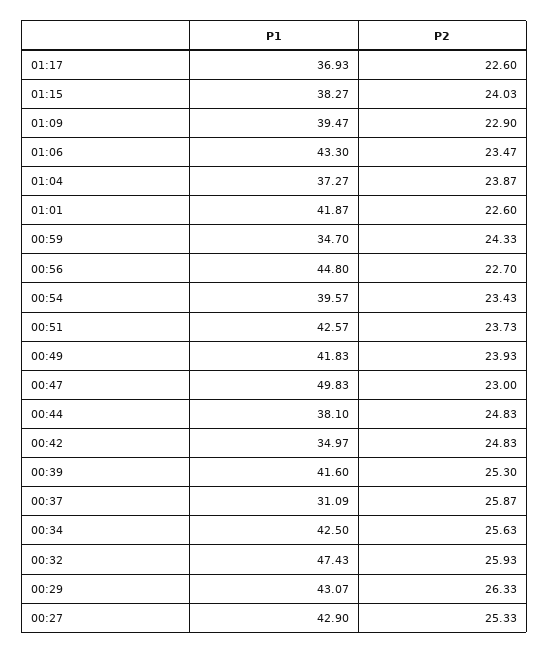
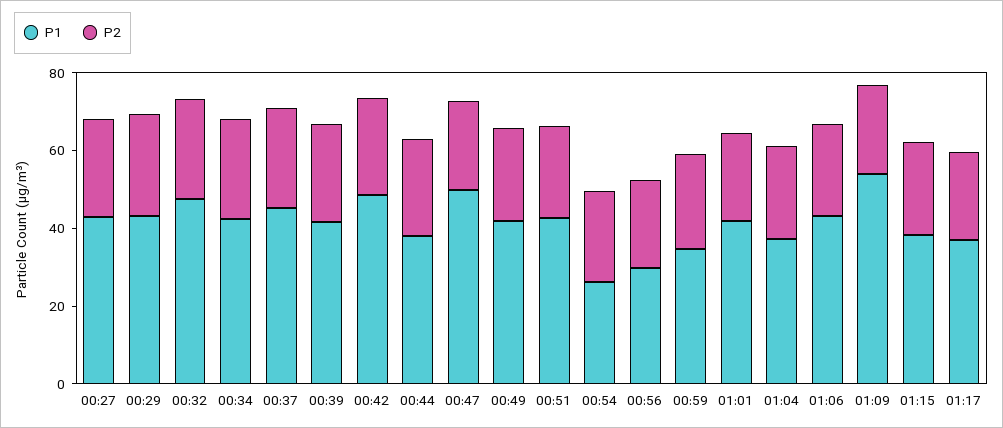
  {
    "P1": {
      "01:17": 36.93,
      "01:15": 38.27,
-     "01:09": 39.47,
+     "01:09": 55,
      "01:06": 43.3,
      "01:04": 37.27,
      "01:01": 41.87,
      "00:59": 34.7,
-     "00:56": 44.8,
+     "00:56": 30,
-     "00:54": 39.57,
+     "00:54": 25,
      "00:51": 42.57,
      "00:49": 41.83,
      "00:47": 49.83,
      "00:44": 38.1,
-     "00:42": 34.97,
+     "00:42": 50,
      "00:39": 41.6,
-     "00:37": 31.09,
+     "00:37": 45,
      "00:34": 42.5,
      "00:32": 47.43,
      "00:29": 43.07,
      "00:27": 42.9
    },
    "P2": {
      "01:17": 22.6,
      "01:15": 24.03,
      "01:09": 22.9,
      "01:06": 23.47,
      "01:04": 23.87,
      "01:01": 22.6,
      "00:59": 24.33,
      "00:56": 22.7,
      "00:54": 23.43,
      "00:51": 23.73,
      "00:49": 23.93,
      "00:47": 23,
      "00:44": 24.83,
      "00:42": 24.83,
      "00:39": 25.3,
      "00:37": 25.87,
      "00:34": 25.63,
      "00:32": 25.93,
      "00:29": 26.33,
      "00:27": 25.33
    }
  }

